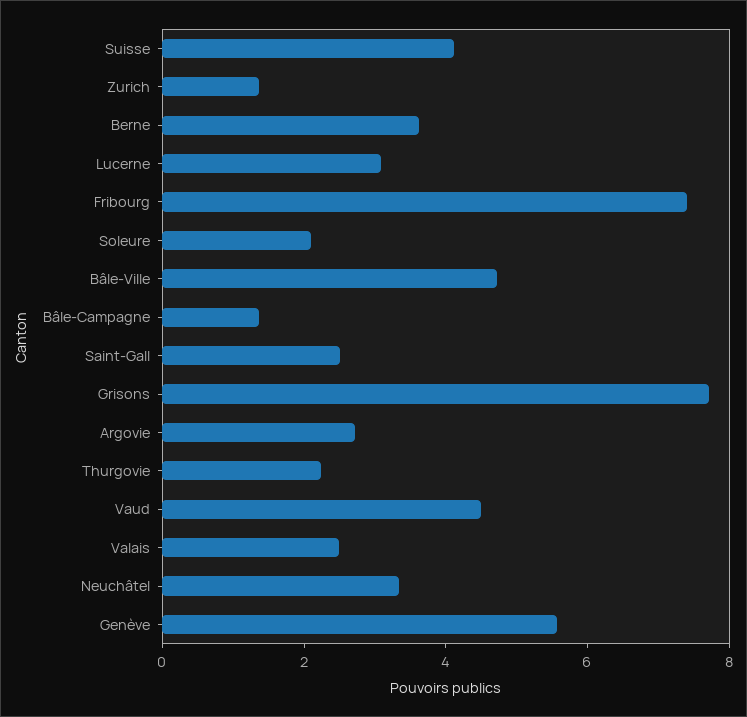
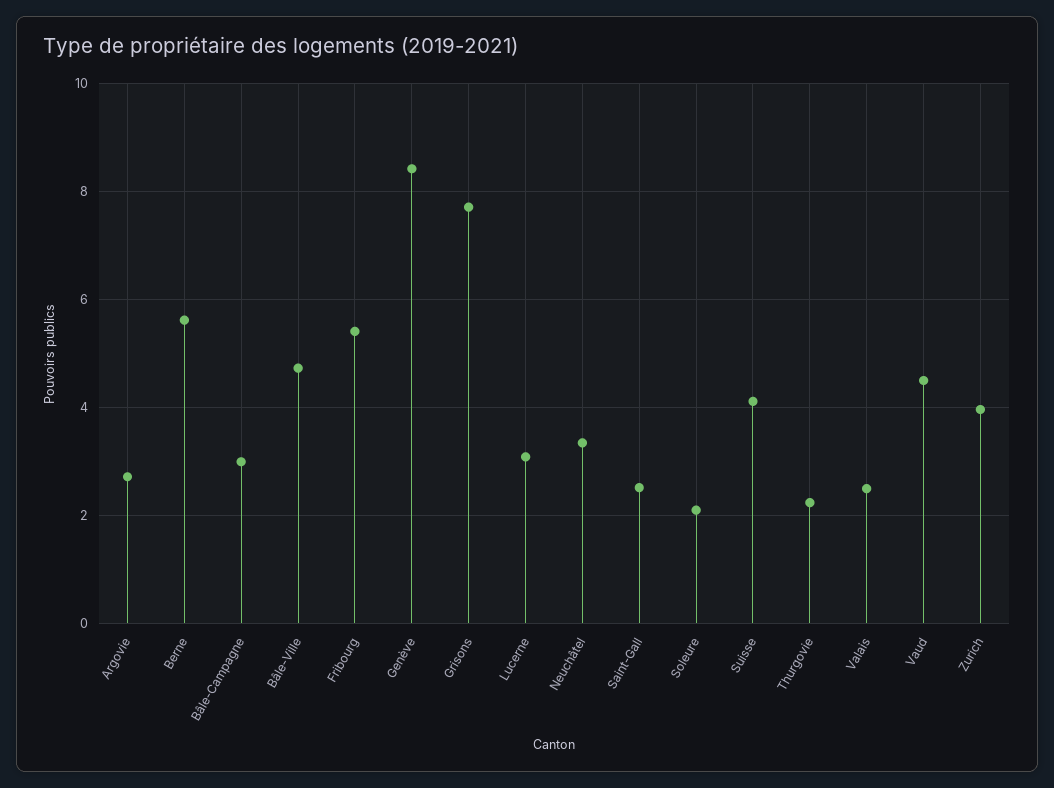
  {
    "Suisse": 4.2,
-   "Zurich": 1.5,
+   "Zurich": 4,
-   "Berne": 3.5,
+   "Berne": 5.6,
    "Lucerne": 3,
-   "Fribourg": 7.5,
+   "Fribourg": 5.4,
    "Soleure": 2,
    "Bâle-Ville": 4.8,
-   "Bâle-Campagne": 1.5,
+   "Bâle-Campagne": 3,
    "Saint-Gall": 2.6,
    "Grisons": 7.8,
    "Argovie": 2.8,
    "Thurgovie": 2.2,
    "Vaud": 4.6,
    "Valais": 2.4,
    "Neuchâtel": 3.4,
-   "Genève": 5.5
+   "Genève": 8.4
  }

